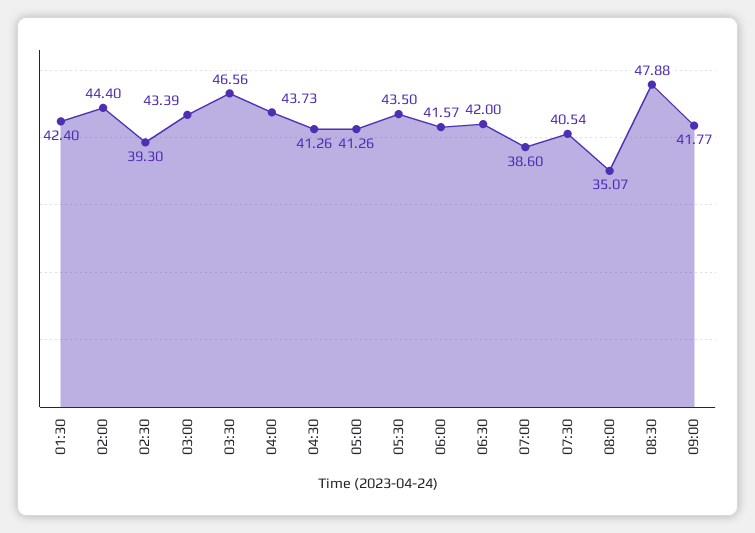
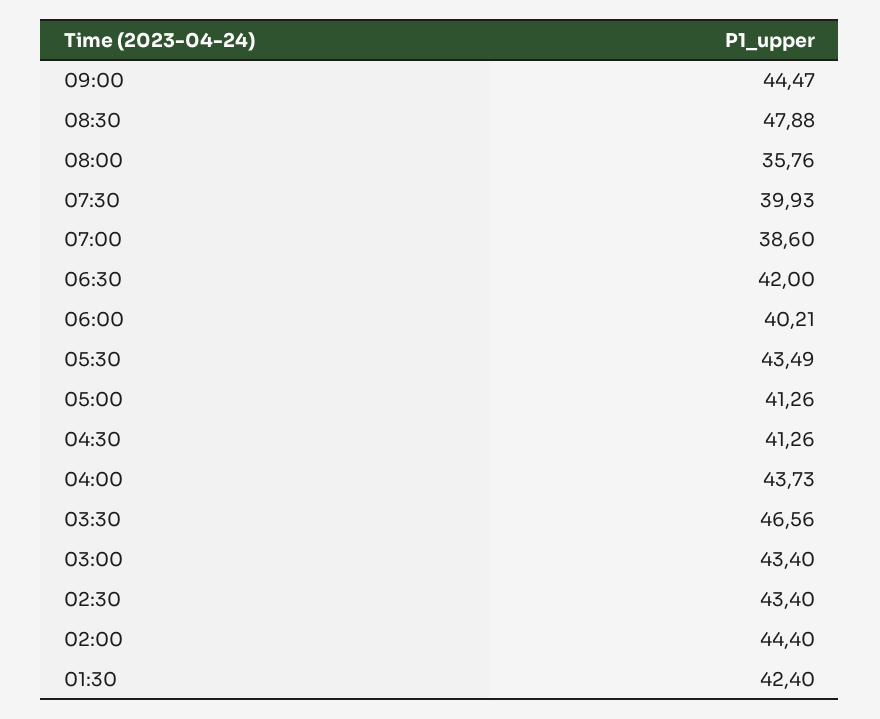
  {
    "01:30": 42.4,
    "02:00": 44.4,
-   "02:30": 39.3,
+   "02:30": 43.4,
-   "03:00": 43.39,
+   "03:00": 43.4,
    "03:30": 46.56,
    "04:00": 43.73,
    "04:30": 41.26,
    "05:00": 41.26,
-   "05:30": 43.5,
+   "05:30": 43.49,
-   "06:00": 41.57,
+   "06:00": 40.21,
    "06:30": 42,
    "07:00": 38.6,
-   "07:30": 40.54,
+   "07:30": 39.93,
-   "08:00": 35.07,
+   "08:00": 35.76,
    "08:30": 47.88,
-   "09:00": 41.77
+   "09:00": 44.47
  }

